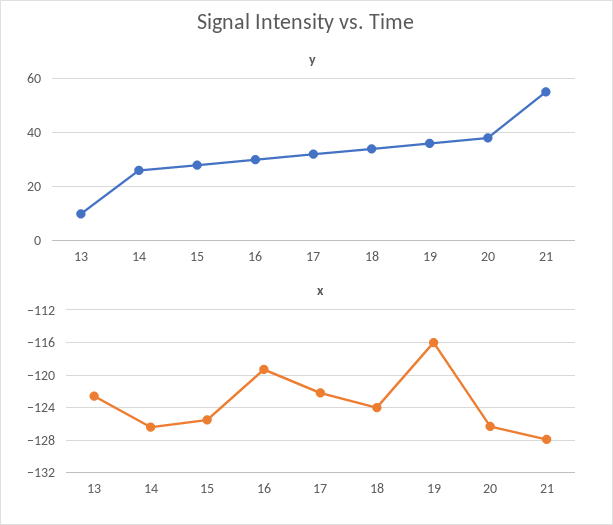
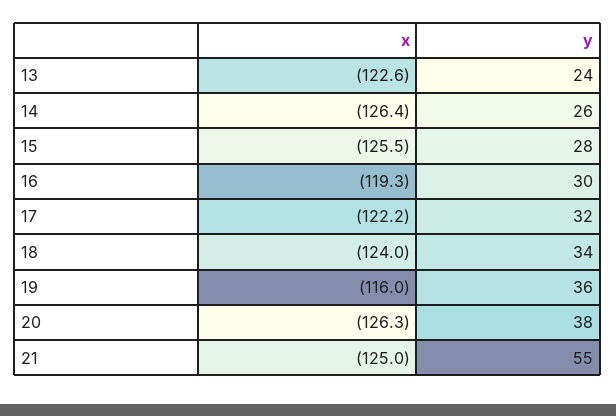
  {
    "y": {
-     "13": 10,
+     "13": 24,
      "14": 26,
      "15": 28,
      "16": 30,
      "17": 32,
      "18": 34,
      "19": 36,
      "20": 38,
      "21": 55
    },
    "x": {
      "13": -122.6,
      "14": -126.4,
      "15": -125.5,
      "16": -119.3,
      "17": -122.2,
      "18": -124,
      "19": -116,
      "20": -126.3,
-     "21": -128
+     "21": -125
    }
  }

